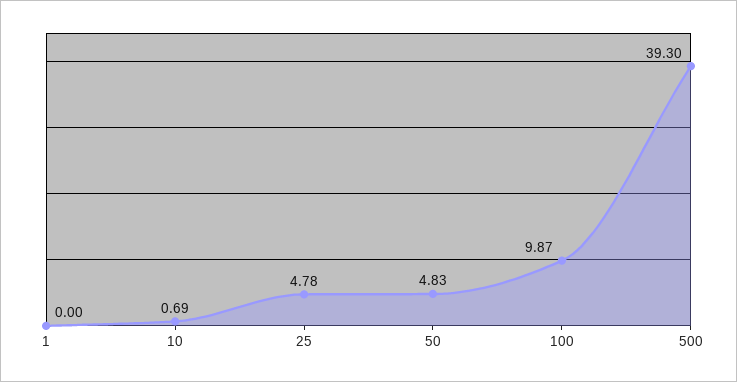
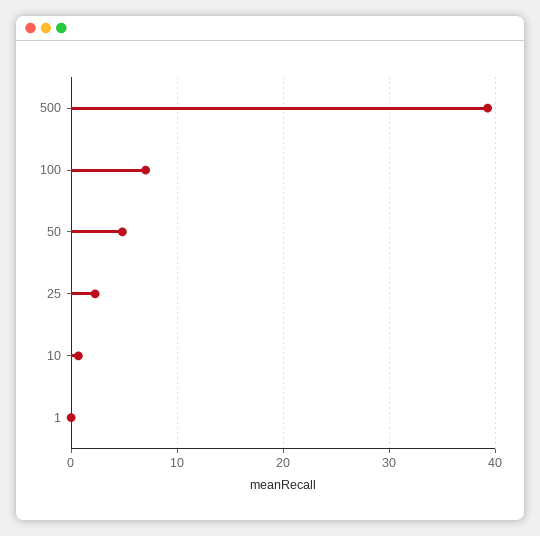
  {
    "1": 0,
    "10": 0.69,
-   "25": 4.78,
+   "25": 2,
    "50": 4.83,
-   "100": 9.87,
+   "100": 7,
    "500": 39.3
  }

